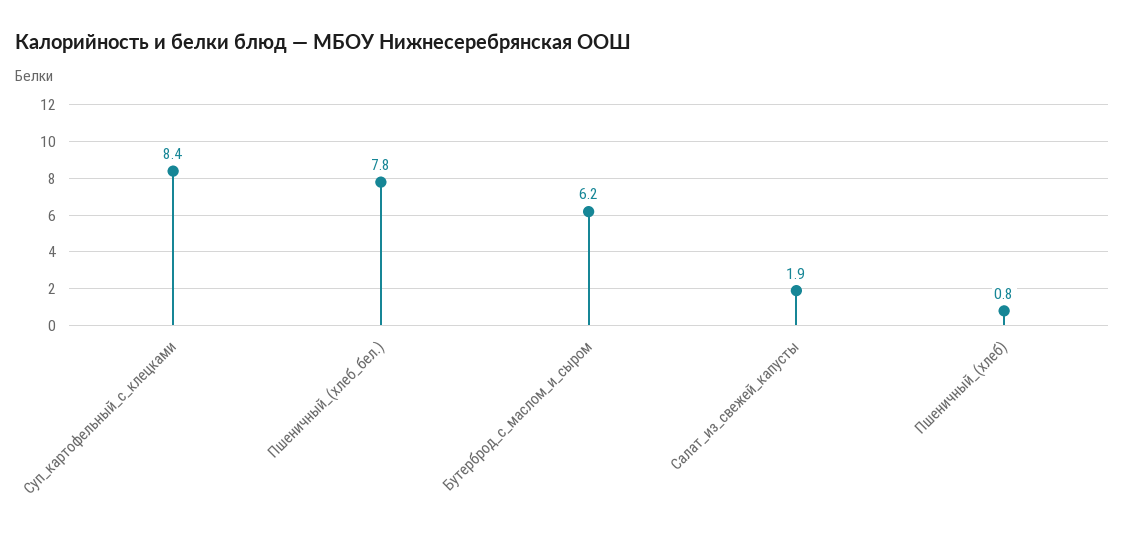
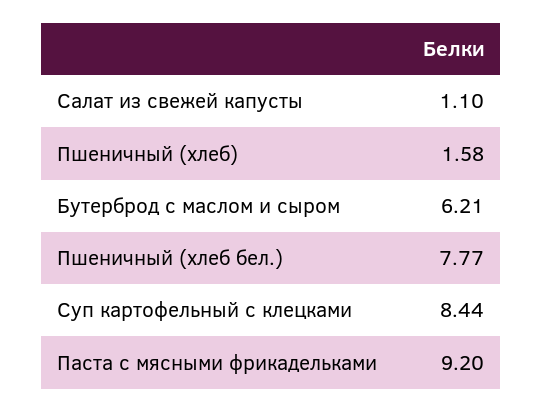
  {
    "Суп_картофельный_с_клецками": 8.44,
    "Пшеничный_(хлеб_бел.)": 7.77,
    "Бутерброд_с_маслом_и_сыром": 6.21,
-   "Салат_из_свежей_капусты": 1.9,
+   "Салат_из_свежей_капусты": 1.1,
-   "Пшеничный_(хлеб)": 0.8
+   "Пшеничный_(хлеб)": 1.58,
+   "Паста с мясными фрикадельками": 9.2
  }

